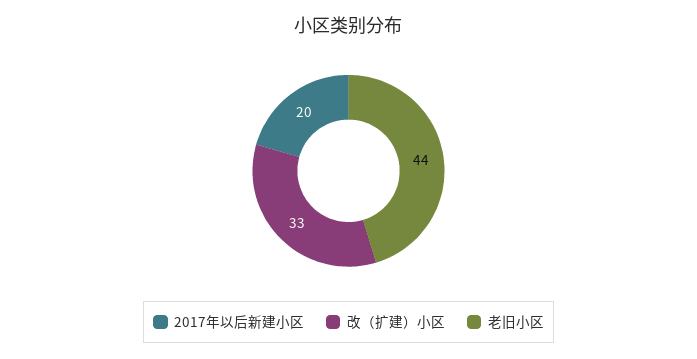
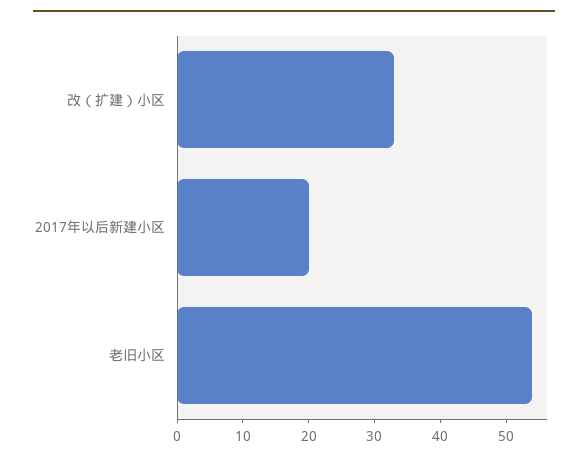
  {
    "2017年以后新建小区": 20,
    "改（扩建）小区": 33,
-   "老旧小区": 44
+   "老旧小区": 55
  }

